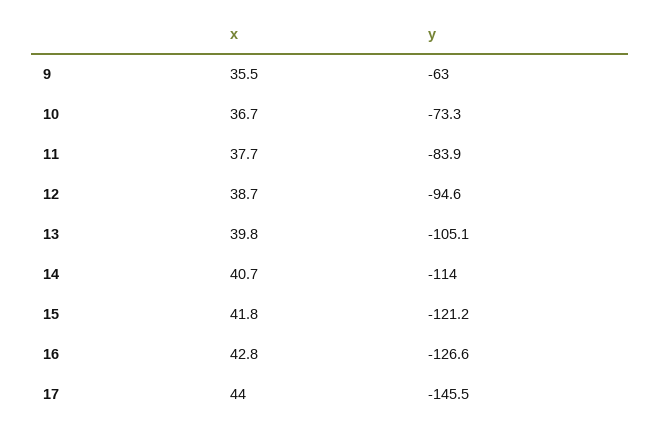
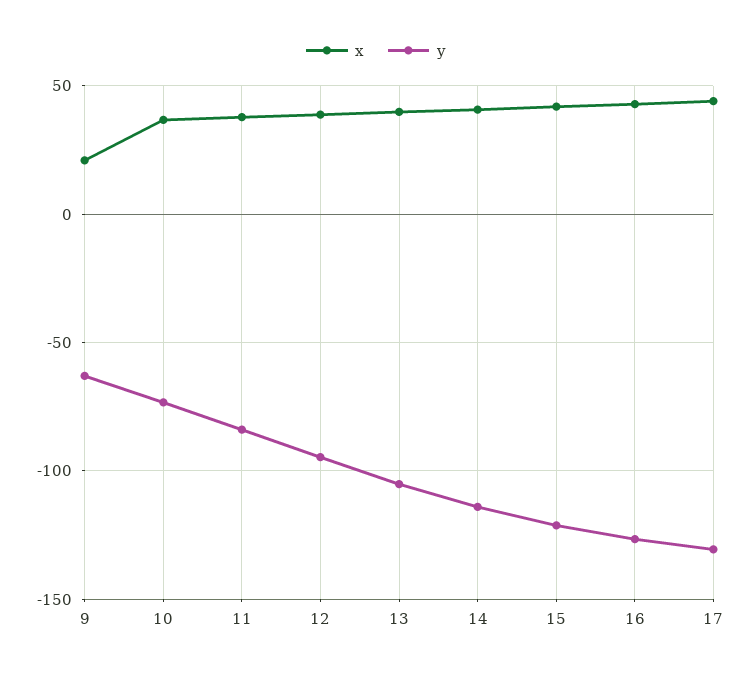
  {
    "x": {
-     "9": 35.5,
+     "9": 20,
      "10": 36.7,
      "11": 37.7,
      "12": 38.7,
      "13": 39.8,
      "14": 40.7,
      "15": 41.8,
      "16": 42.8,
      "17": 44
    },
    "y": {
      "9": -63,
      "10": -73.3,
      "11": -83.9,
      "12": -94.6,
      "13": -105.1,
      "14": -114,
      "15": -121.2,
      "16": -126.6,
-     "17": -145.5
+     "17": -130
    }
  }

